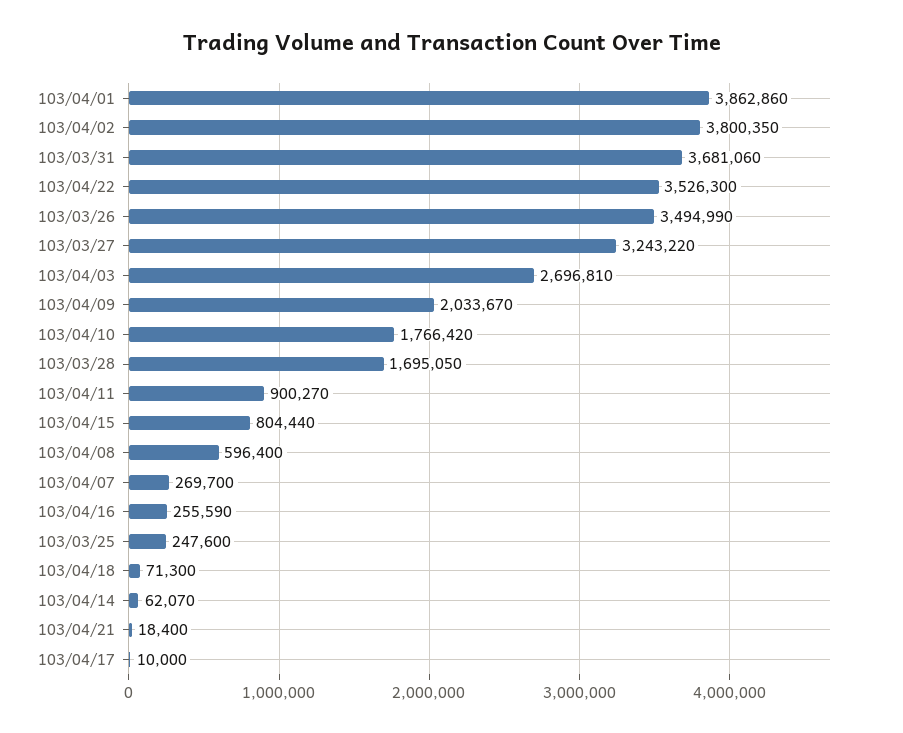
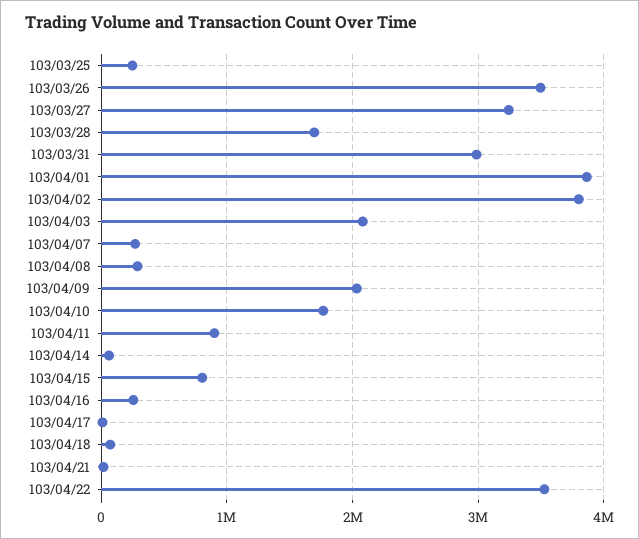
  {
    "103/04/01": 3862860,
    "103/04/02": 3800350,
-   "103/03/31": 3681060,
+   "103/03/31": 3000000,
    "103/04/22": 3526300,
    "103/03/26": 3494990,
    "103/03/27": 3243220,
-   "103/04/03": 2696810,
+   "103/04/03": 2100000,
    "103/04/09": 2033670,
    "103/04/10": 1766420,
    "103/03/28": 1695050,
    "103/04/11": 900270,
    "103/04/15": 804440,
-   "103/04/08": 596400,
+   "103/04/08": 300000,
    "103/04/07": 269700,
    "103/04/16": 255590,
    "103/03/25": 247600,
    "103/04/18": 71300,
    "103/04/14": 62070,
    "103/04/21": 18400,
    "103/04/17": 10000
  }

